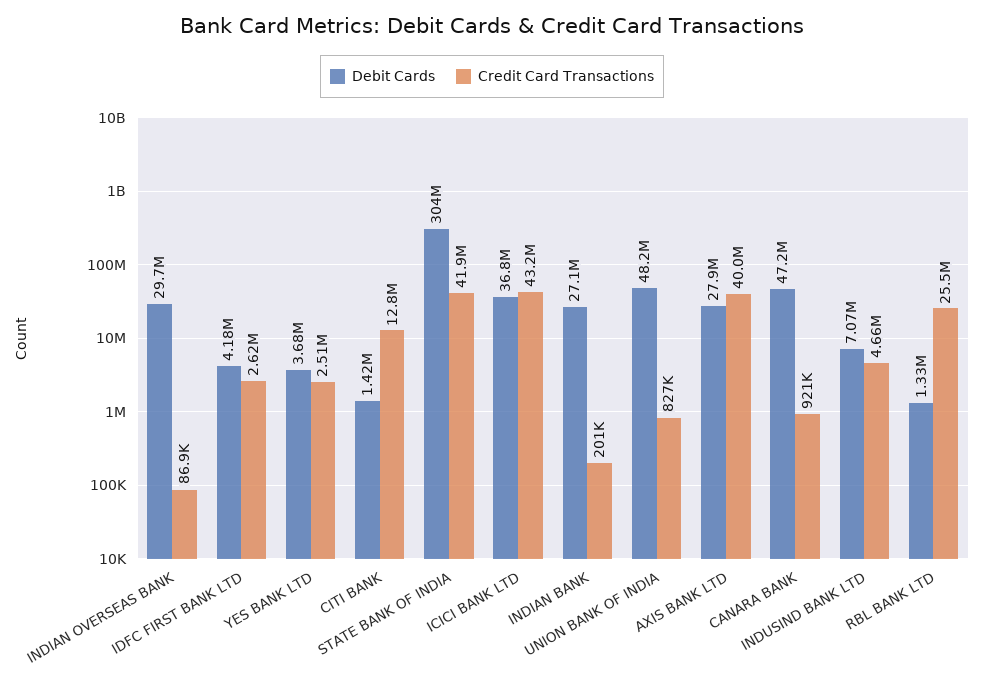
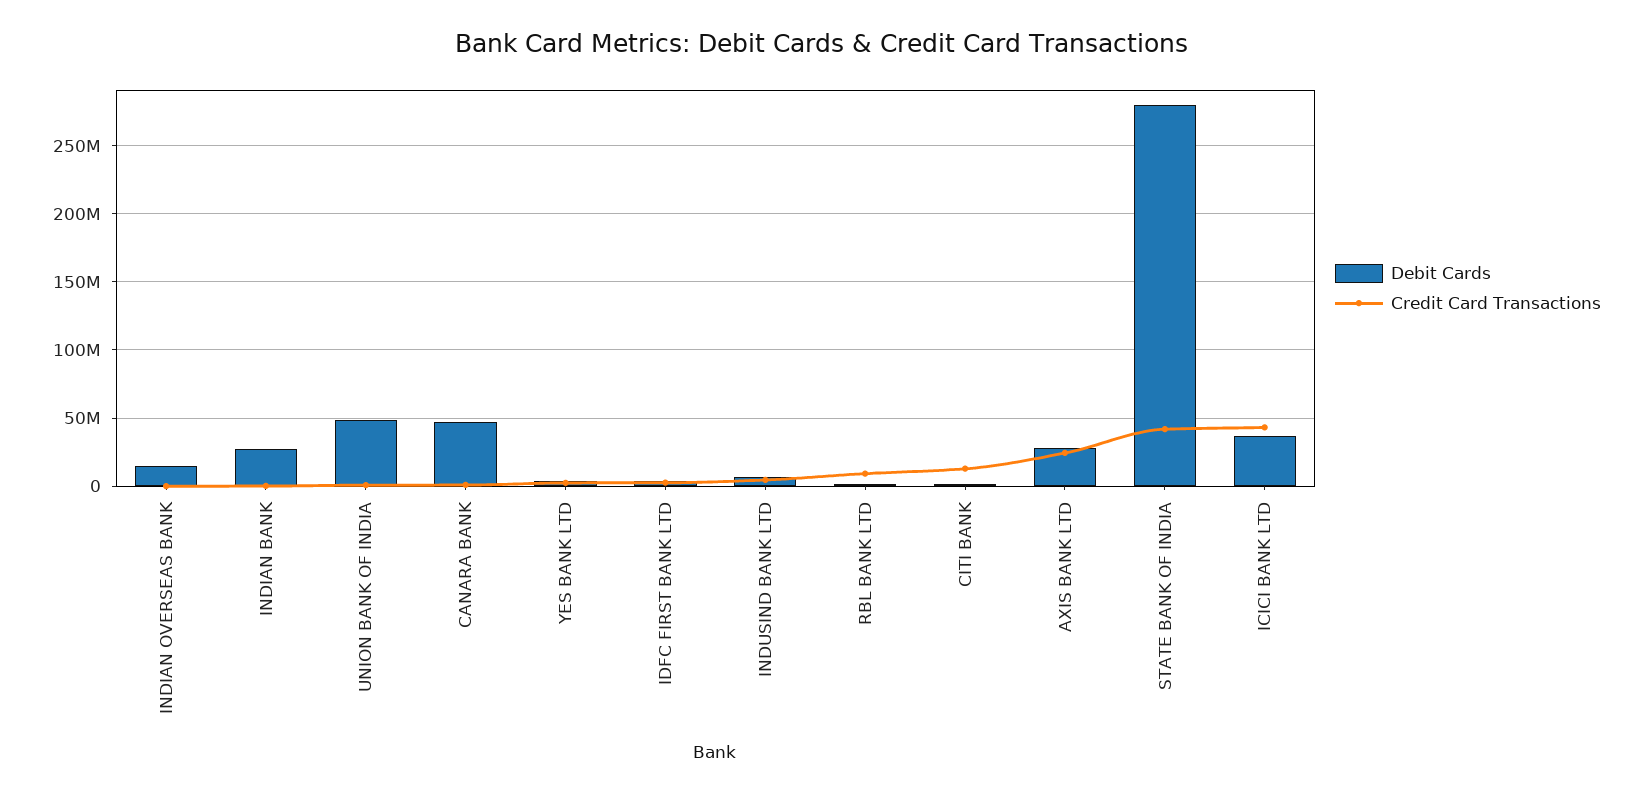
  {
    "Debit Cards": {
-     "INDIAN OVERSEAS BANK": 29700000,
+     "INDIAN OVERSEAS BANK": 15000000,
      "IDFC FIRST BANK LTD": 4180000,
      "YES BANK LTD": 3680000,
      "CITI BANK": 1420000,
-     "STATE BANK OF INDIA": 304000000,
+     "STATE BANK OF INDIA": 280000000,
      "ICICI BANK LTD": 36800000,
      "INDIAN BANK": 27100000,
      "UNION BANK OF INDIA": 48200000,
      "AXIS BANK LTD": 27900000,
      "CANARA BANK": 47200000,
      "INDUSIND BANK LTD": 7070000,
      "RBL BANK LTD": 1330000
    },
    "Credit Card Transactions": {
      "INDIAN OVERSEAS BANK": 86900,
      "IDFC FIRST BANK LTD": 2620000,
      "YES BANK LTD": 2510000,
      "CITI BANK": 12800000,
      "STATE BANK OF INDIA": 41900000,
      "ICICI BANK LTD": 43200000,
      "INDIAN BANK": 201000,
      "UNION BANK OF INDIA": 827000,
-     "AXIS BANK LTD": 40000000,
+     "AXIS BANK LTD": 25000000,
      "CANARA BANK": 921000,
      "INDUSIND BANK LTD": 4660000,
-     "RBL BANK LTD": 25500000
+     "RBL BANK LTD": 10000000
    }
  }

